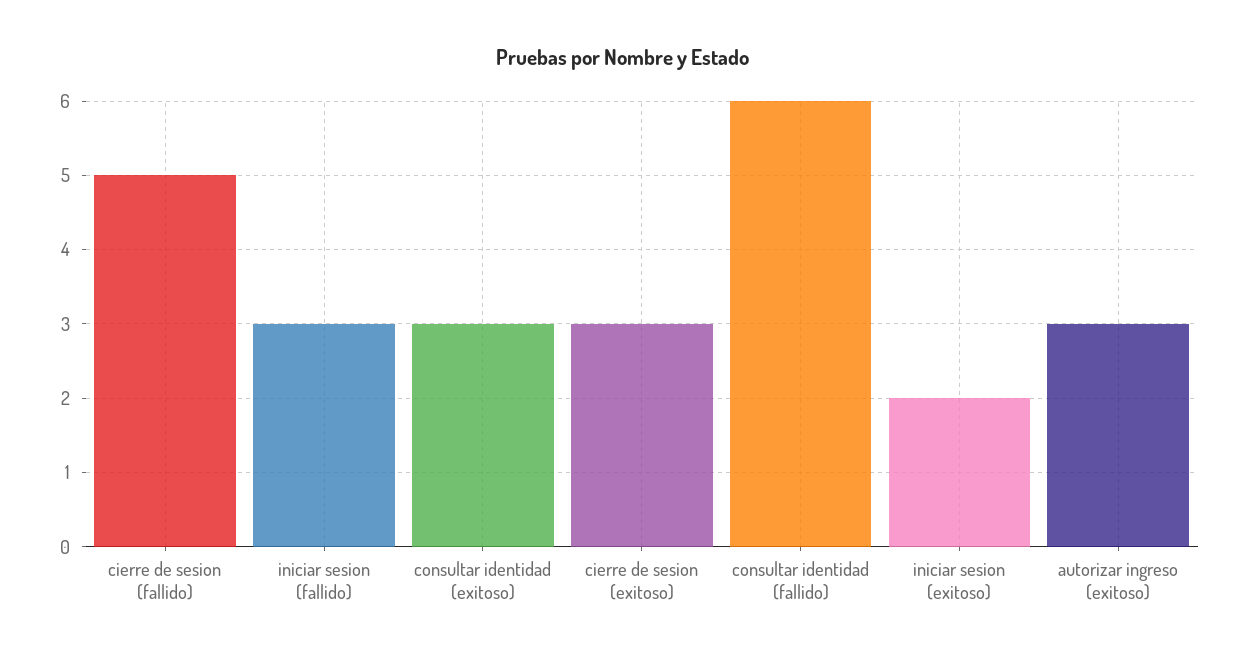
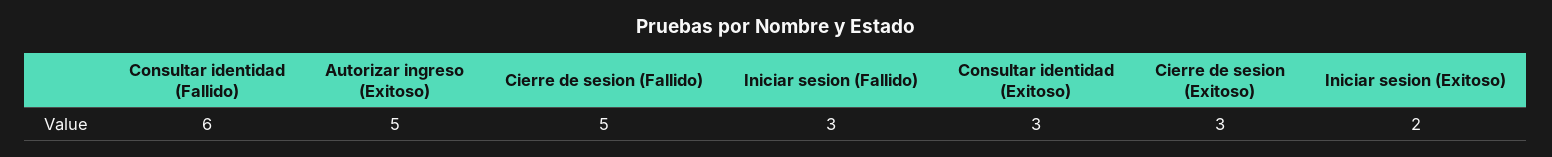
  {
    "cierre de sesion (fallido)": 5,
    "iniciar sesion (fallido)": 3,
    "consultar identidad (exitoso)": 3,
    "cierre de sesion (exitoso)": 3,
    "consultar identidad (fallido)": 6,
    "iniciar sesion (exitoso)": 2,
-   "autorizar ingreso (exitoso)": 3
+   "autorizar ingreso (exitoso)": 5
  }

